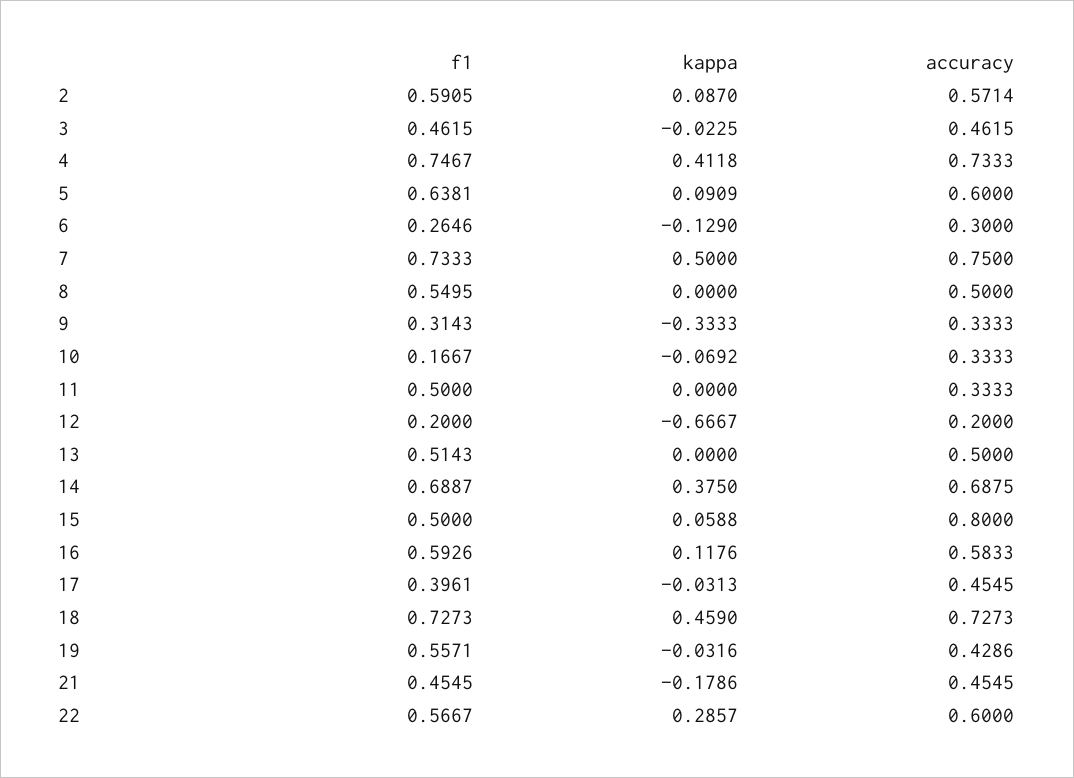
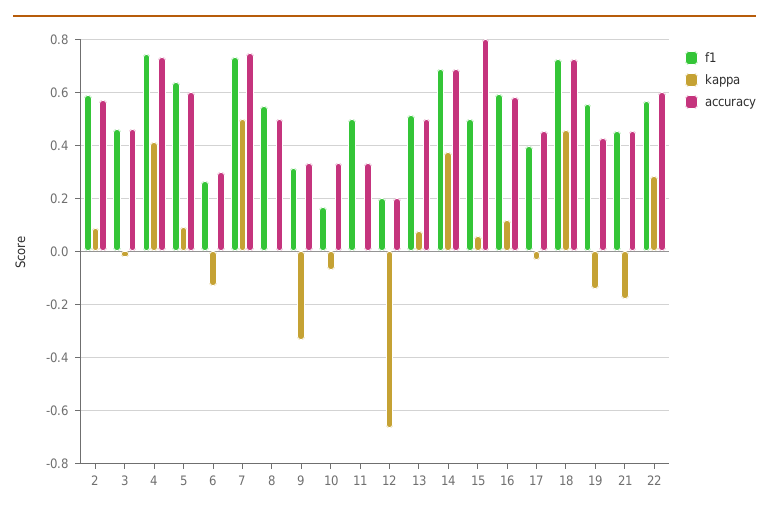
  {
    "f1": {
      "2": 0.5905,
      "3": 0.4615,
      "4": 0.7467,
      "5": 0.6381,
      "6": 0.2646,
      "7": 0.7333,
      "8": 0.5495,
      "9": 0.3143,
      "10": 0.1667,
      "11": 0.5,
      "12": 0.2,
      "13": 0.5143,
      "14": 0.6887,
      "15": 0.5,
      "16": 0.5926,
      "17": 0.3961,
      "18": 0.7273,
      "19": 0.5571,
      "21": 0.4545,
      "22": 0.5667
    },
    "kappa": {
      "2": 0.087,
      "3": -0.0225,
      "4": 0.4118,
      "5": 0.0909,
      "6": -0.129,
      "7": 0.5,
      "8": 0,
      "9": -0.3333,
      "10": -0.0692,
      "11": 0,
      "12": -0.6667,
-     "13": 0,
+     "13": 0.075,
      "14": 0.375,
      "15": 0.0588,
      "16": 0.1176,
      "17": -0.0313,
      "18": 0.459,
-     "19": -0.0316,
+     "19": -0.15,
      "21": -0.1786,
      "22": 0.2857
    },
    "accuracy": {
      "2": 0.5714,
      "3": 0.4615,
      "4": 0.7333,
      "5": 0.6,
      "6": 0.3,
      "7": 0.75,
      "8": 0.5,
      "9": 0.3333,
      "10": 0.3333,
      "11": 0.3333,
      "12": 0.2,
      "13": 0.5,
      "14": 0.6875,
      "15": 0.8,
      "16": 0.5833,
      "17": 0.4545,
      "18": 0.7273,
      "19": 0.4286,
      "21": 0.4545,
      "22": 0.6
    }
  }

